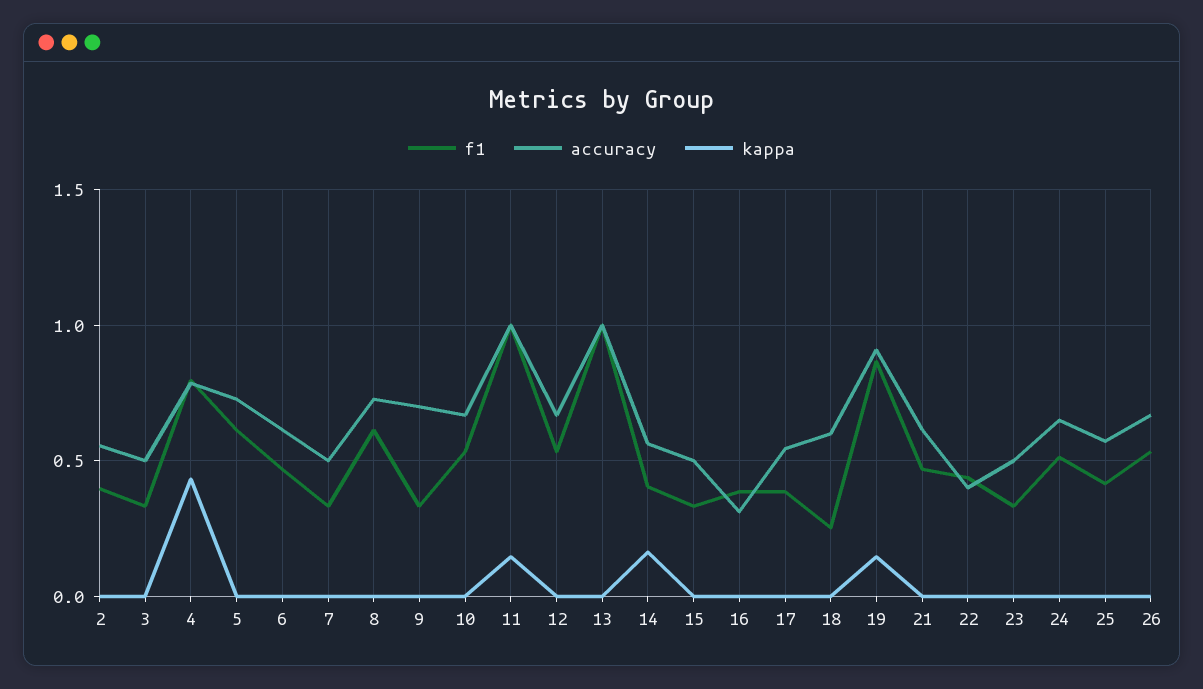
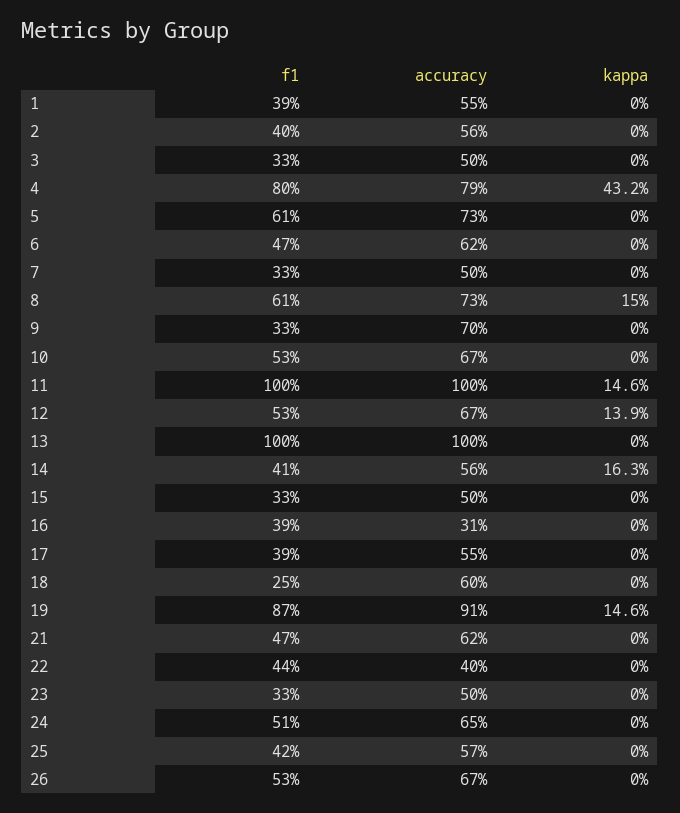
  {
    "f1": {
      "2": 0.4,
      "3": 0.33,
      "4": 0.8,
      "5": 0.61,
      "6": 0.47,
      "7": 0.33,
      "8": 0.61,
      "9": 0.33,
      "10": 0.53,
      "11": 1,
      "12": 0.53,
      "13": 1,
      "14": 0.41,
      "15": 0.33,
      "16": 0.39,
      "17": 0.39,
      "18": 0.25,
      "19": 0.87,
      "21": 0.47,
      "22": 0.44,
      "23": 0.33,
      "24": 0.51,
      "25": 0.42,
-     "26": 0.53
+     "26": 0.53,
+     "1": 0.39
    },
    "accuracy": {
      "2": 0.56,
      "3": 0.5,
      "4": 0.79,
      "5": 0.73,
      "6": 0.62,
      "7": 0.5,
      "8": 0.73,
      "9": 0.7,
      "10": 0.67,
      "11": 1,
      "12": 0.67,
      "13": 1,
      "14": 0.56,
      "15": 0.5,
      "16": 0.31,
      "17": 0.55,
      "18": 0.6,
      "19": 0.91,
      "21": 0.62,
      "22": 0.4,
      "23": 0.5,
      "24": 0.65,
      "25": 0.57,
-     "26": 0.67
+     "26": 0.67,
+     "1": 0.55
    },
    "kappa": {
      "2": 0,
      "3": 0,
      "4": 0.432,
      "5": 0,
      "6": 0,
      "7": 0,
-     "8": 0,
+     "8": 0.15,
      "9": 0,
      "10": 0,
      "11": 0.146,
-     "12": 0,
+     "12": 0.139,
      "13": 0,
      "14": 0.163,
      "15": 0,
      "16": 0,
      "17": 0,
      "18": 0,
      "19": 0.146,
      "21": 0,
      "22": 0,
      "23": 0,
      "24": 0,
      "25": 0,
-     "26": 0
+     "26": 0,
+     "1": 0
    }
  }

